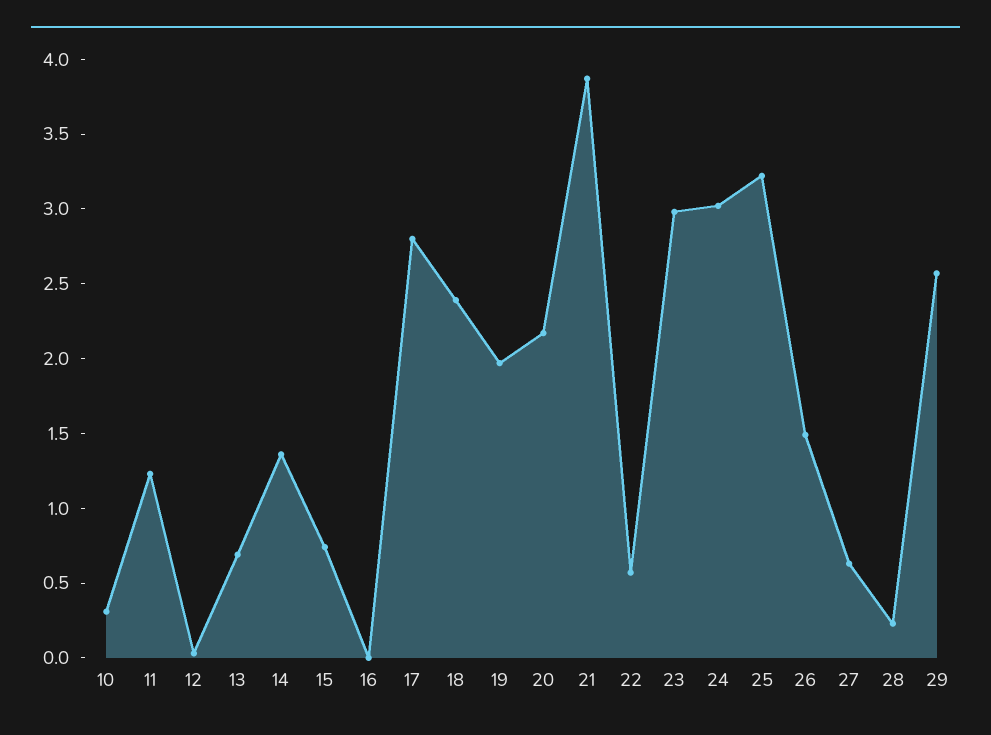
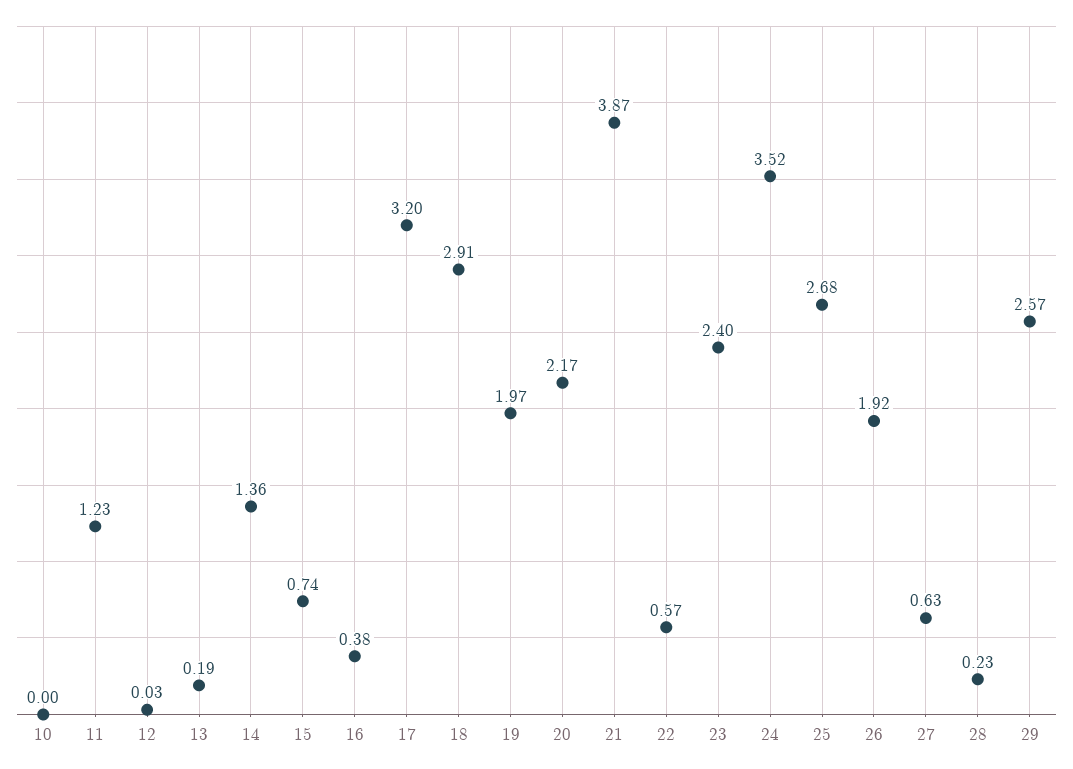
  {
-   "10": 0.3,
+   "10": 0,
    "11": 1.23,
    "12": 0.03,
-   "13": 0.7,
+   "13": 0.19,
    "14": 1.36,
    "15": 0.74,
-   "16": 0,
+   "16": 0.38,
-   "17": 2.8,
+   "17": 3.2,
-   "18": 2.4,
+   "18": 2.91,
    "19": 1.97,
    "20": 2.17,
    "21": 3.87,
    "22": 0.57,
-   "23": 3,
+   "23": 2.4,
-   "24": 3,
+   "24": 3.52,
-   "25": 3.2,
+   "25": 2.68,
-   "26": 1.5,
+   "26": 1.92,
    "27": 0.63,
    "28": 0.23,
    "29": 2.57
  }

